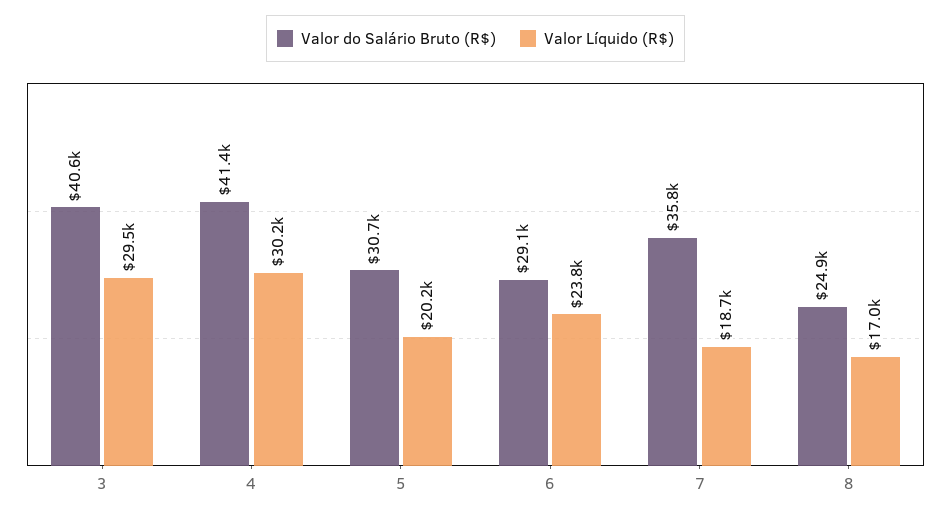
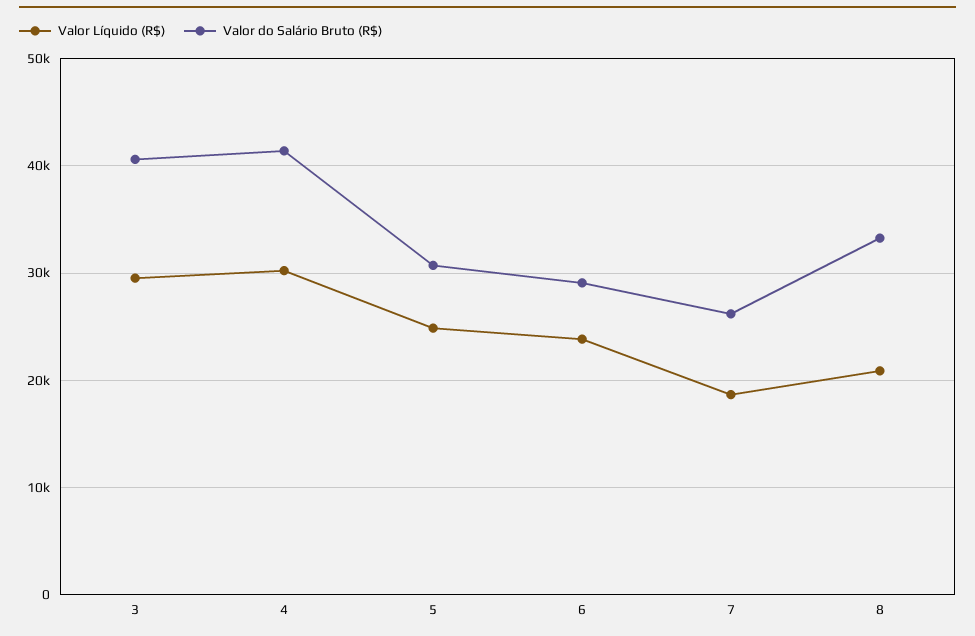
  {
    "Valor do Salário Bruto (R$)": {
      "3": 40600,
      "4": 41400,
      "5": 30700,
      "6": 29100,
-     "7": 35800,
+     "7": 26000,
-     "8": 24900
+     "8": 33000
    },
    "Valor Líquido (R$)": {
      "3": 29500,
      "4": 30200,
-     "5": 20200,
+     "5": 25000,
      "6": 23800,
      "7": 18700,
-     "8": 17000
+     "8": 21000
    }
  }

